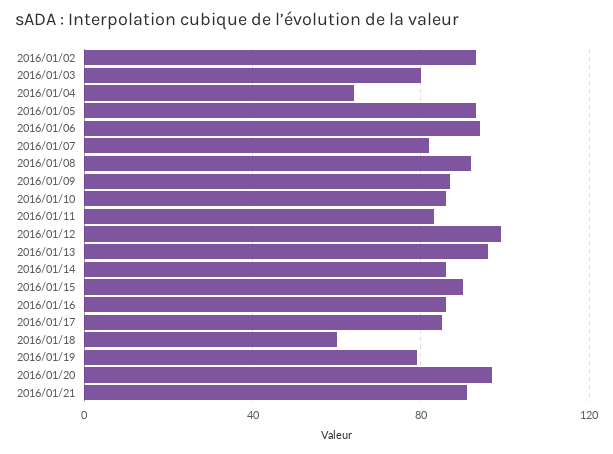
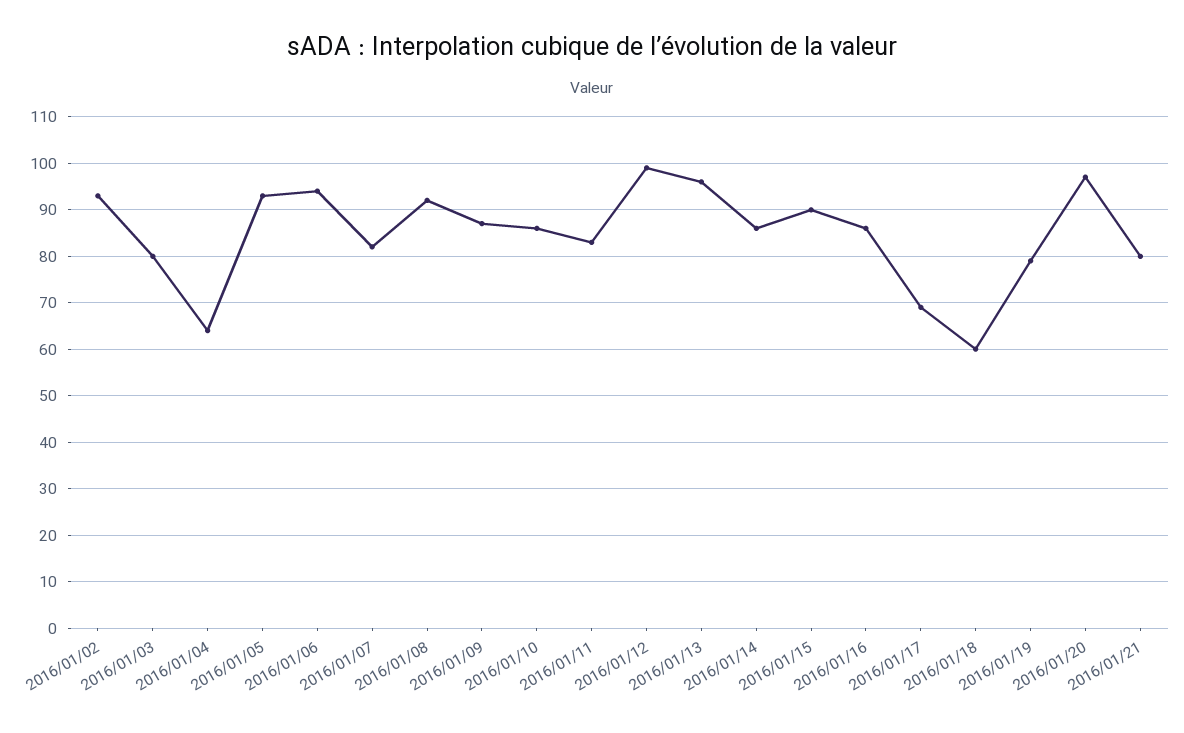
  {
    "2016/01/02": 95,
    "2016/01/03": 80,
    "2016/01/04": 65,
    "2016/01/05": 95,
    "2016/01/06": 95,
    "2016/01/07": 80,
    "2016/01/08": 90,
    "2016/01/09": 85,
    "2016/01/10": 85,
    "2016/01/11": 85,
    "2016/01/12": 100,
    "2016/01/13": 95,
    "2016/01/14": 85,
    "2016/01/15": 90,
    "2016/01/16": 85,
-   "2016/01/17": 85,
+   "2016/01/17": 70,
    "2016/01/18": 60,
    "2016/01/19": 80,
    "2016/01/20": 95,
-   "2016/01/21": 90
+   "2016/01/21": 80
  }

